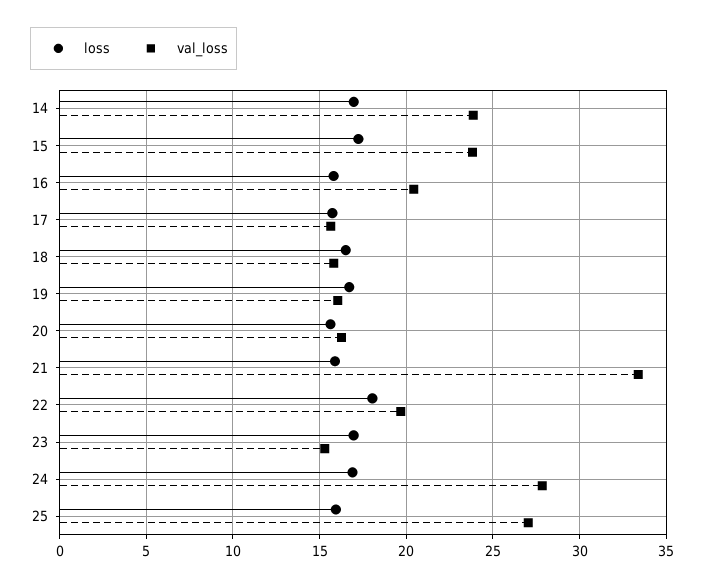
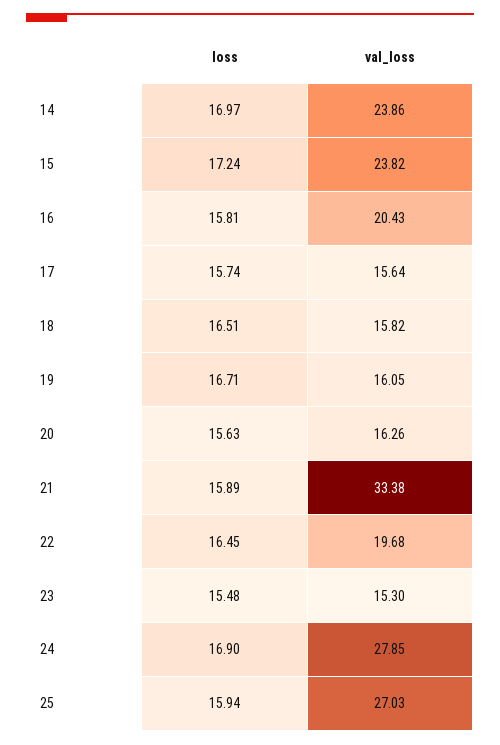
  {
    "loss": {
      "14": 16.97,
      "15": 17.24,
      "16": 15.81,
      "17": 15.74,
      "18": 16.51,
      "19": 16.71,
      "20": 15.63,
      "21": 15.89,
-     "22": 18,
+     "22": 16.45,
-     "23": 17,
+     "23": 15.48,
      "24": 16.9,
      "25": 15.94
    },
    "val_loss": {
      "14": 23.86,
      "15": 23.82,
      "16": 20.43,
      "17": 15.64,
      "18": 15.82,
      "19": 16.05,
      "20": 16.26,
      "21": 33.38,
      "22": 19.68,
      "23": 15.3,
      "24": 27.85,
      "25": 27.03
    }
  }

